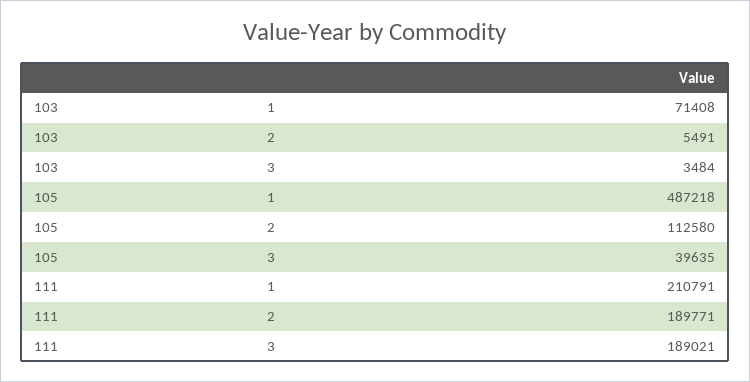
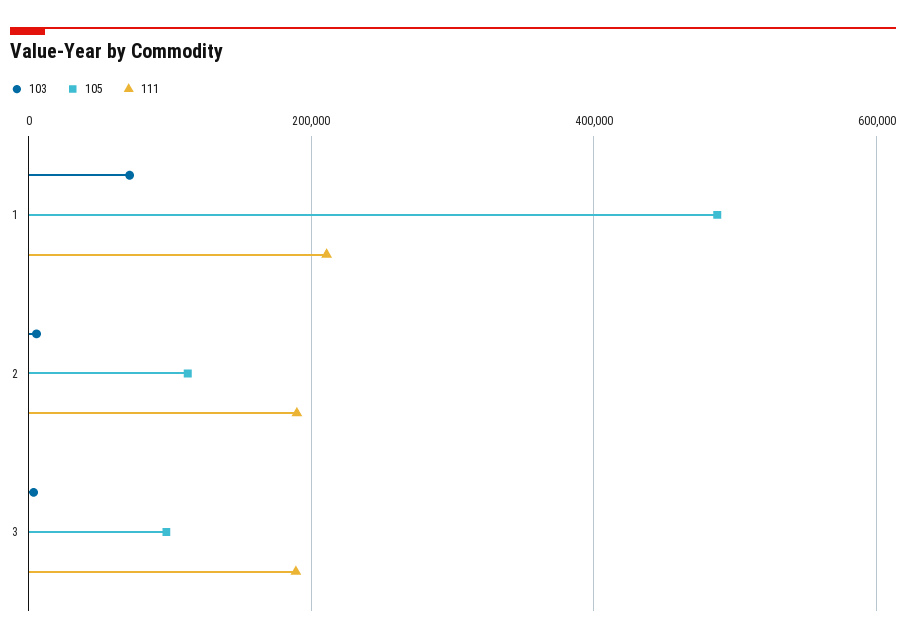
  {
    "103": {
      "1": 71408,
      "2": 5491,
      "3": 3484
    },
    "105": {
      "1": 487218,
      "2": 112580,
-     "3": 39635
+     "3": 100000
    },
    "111": {
      "1": 210791,
      "2": 189771,
      "3": 189021
    }
  }

